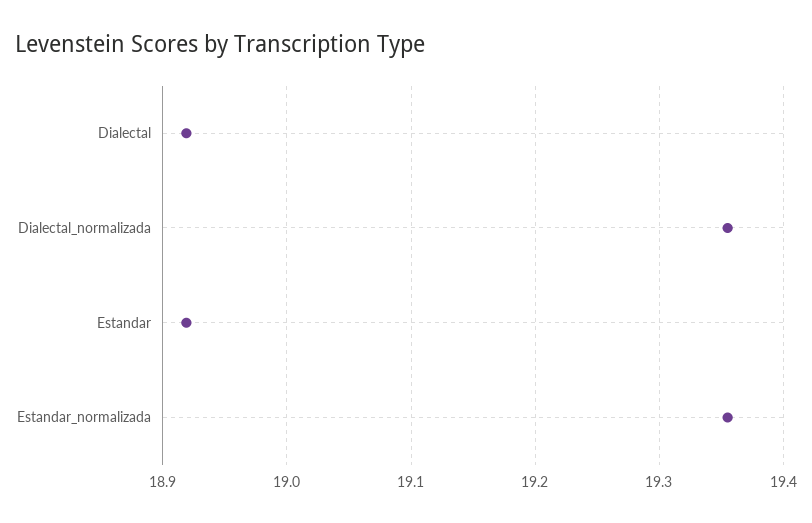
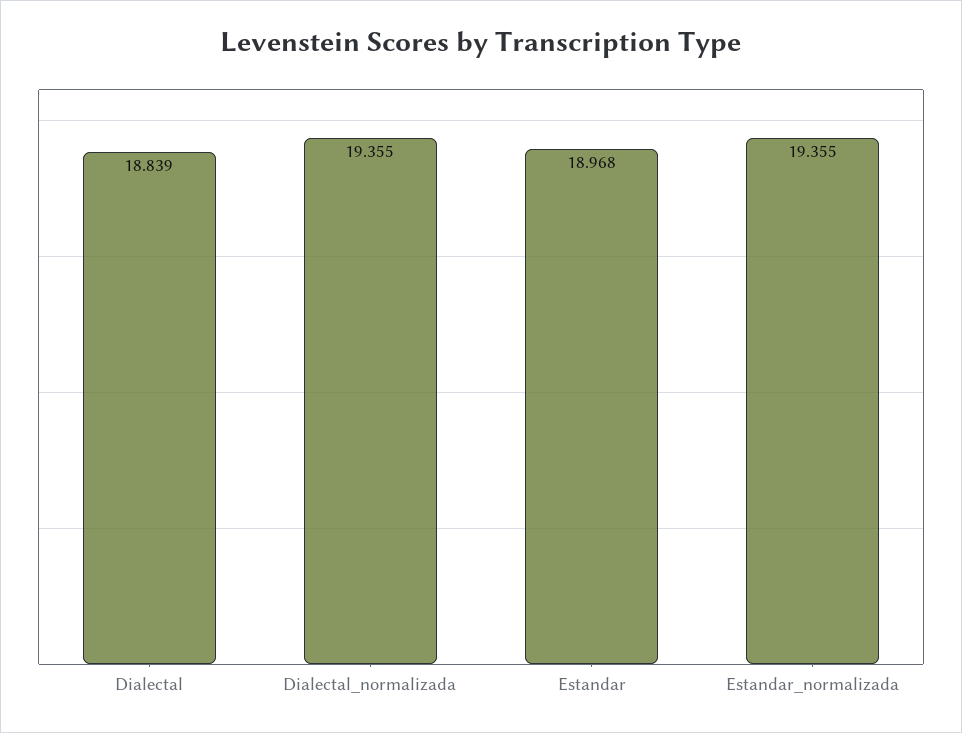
  {
-   "Dialectal": 18.92,
+   "Dialectal": 18.839,
    "Dialectal_normalizada": 19.355,
-   "Estandar": 18.92,
+   "Estandar": 18.968,
    "Estandar_normalizada": 19.355
  }

